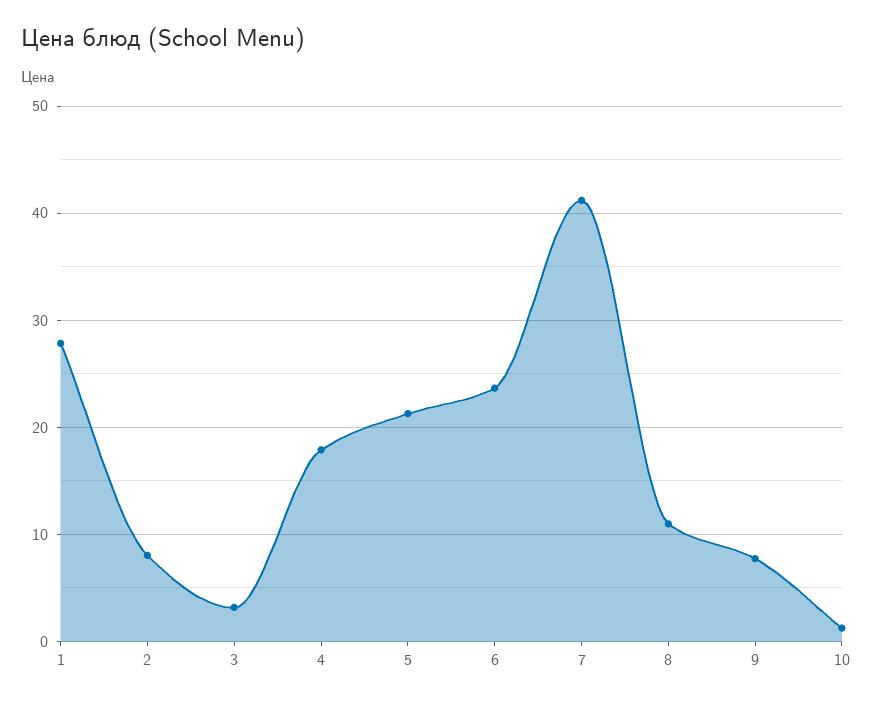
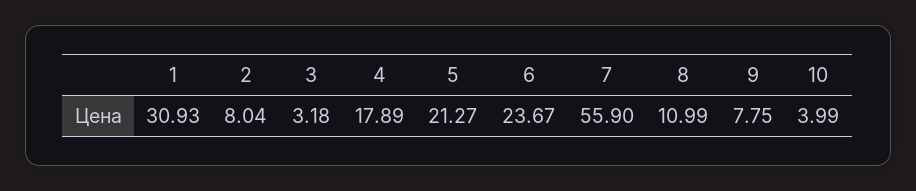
  {
-   "1": 28,
+   "1": 30.93,
    "2": 8.04,
    "3": 3.18,
    "4": 17.89,
    "5": 21.27,
    "6": 23.67,
-   "7": 41,
+   "7": 55.9,
    "8": 10.99,
    "9": 7.75,
-   "10": 1
+   "10": 3.99
  }

